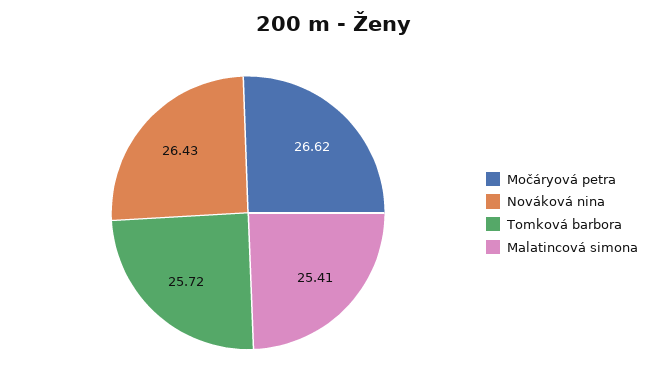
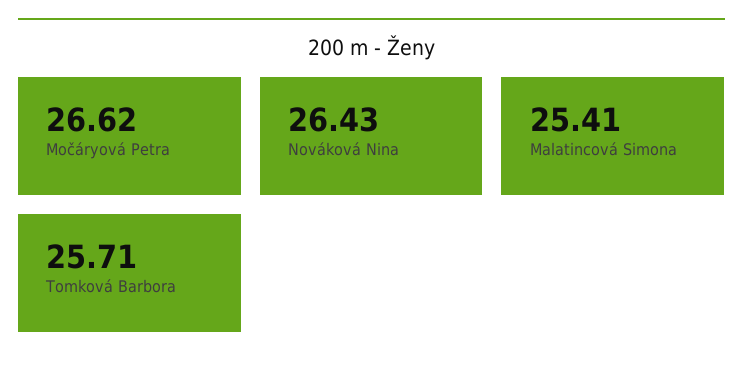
  {
    "Močáryová petra": 26.62,
    "Nováková nina": 26.43,
-   "Tomková barbora": 25.72,
+   "Tomková barbora": 25.71,
    "Malatincová simona": 25.41
  }

